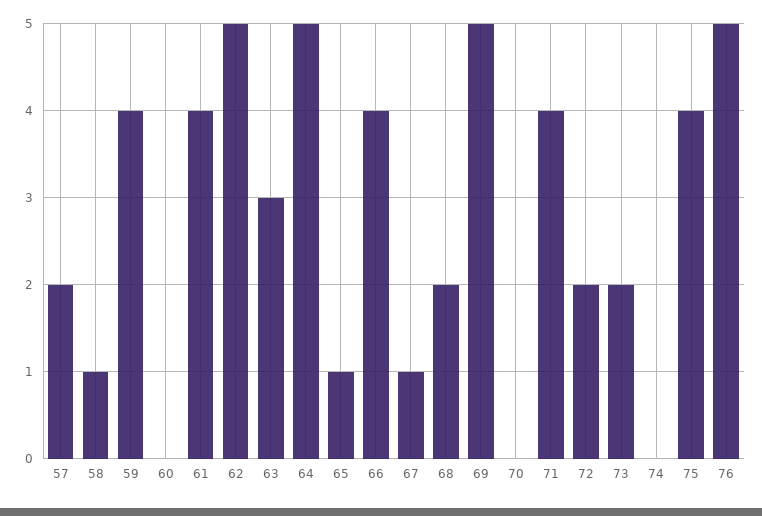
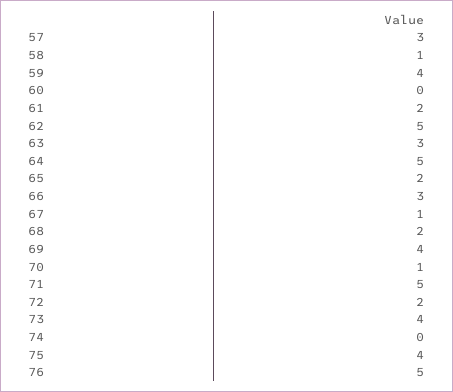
  {
-   "57": 2,
+   "57": 3,
    "58": 1,
    "59": 4,
    "60": 0,
-   "61": 4,
+   "61": 2,
    "62": 5,
    "63": 3,
    "64": 5,
-   "65": 1,
+   "65": 2,
-   "66": 4,
+   "66": 3,
    "67": 1,
    "68": 2,
-   "69": 5,
+   "69": 4,
-   "70": 0,
+   "70": 1,
-   "71": 4,
+   "71": 5,
    "72": 2,
-   "73": 2,
+   "73": 4,
    "74": 0,
    "75": 4,
    "76": 5
  }

